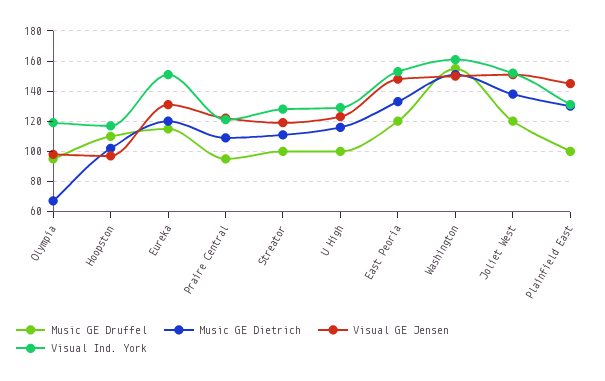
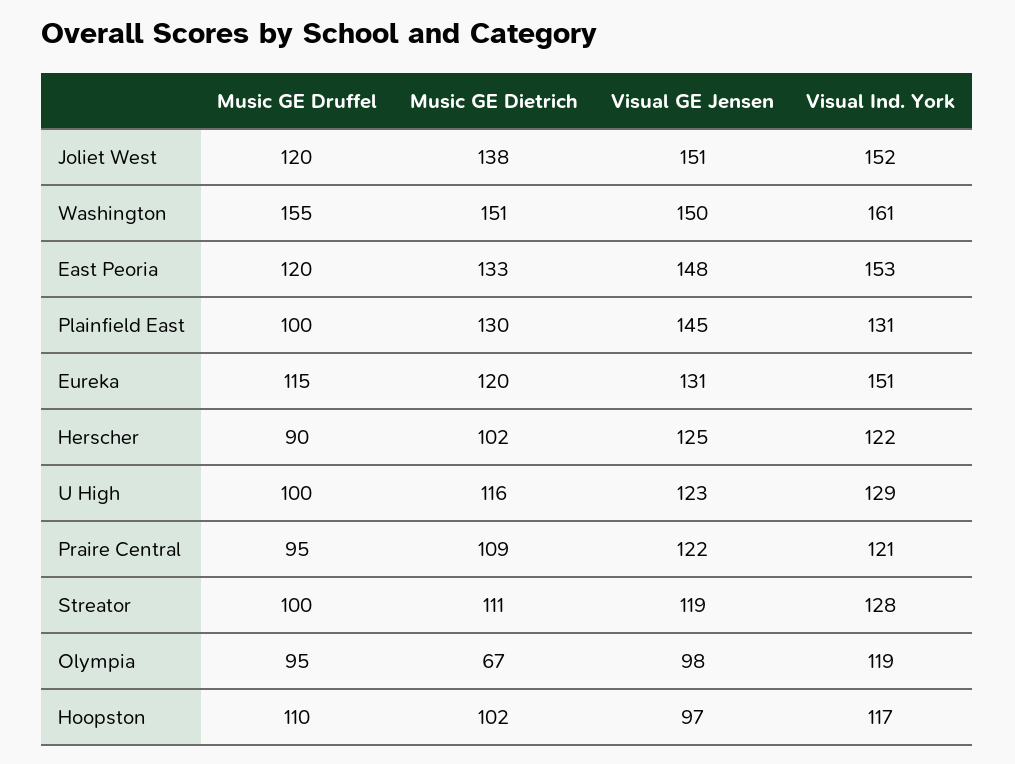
  {
    "Music GE Druffel": {
      "Olympia": 95,
      "Hoopston": 110,
      "Eureka": 115,
      "Praire Central": 95,
      "Streator": 100,
      "U High": 100,
      "East Peoria": 120,
      "Washington": 155,
      "Joliet West": 120,
-     "Plainfield East": 100
+     "Plainfield East": 100,
+     "Herscher": 90
    },
    "Music GE Dietrich": {
      "Olympia": 67,
      "Hoopston": 102,
      "Eureka": 120,
      "Praire Central": 109,
      "Streator": 111,
      "U High": 116,
      "East Peoria": 133,
      "Washington": 151,
      "Joliet West": 138,
-     "Plainfield East": 130
+     "Plainfield East": 130,
+     "Herscher": 102
    },
    "Visual GE Jensen": {
      "Olympia": 98,
      "Hoopston": 97,
      "Eureka": 131,
      "Praire Central": 122,
      "Streator": 119,
      "U High": 123,
      "East Peoria": 148,
      "Washington": 150,
      "Joliet West": 151,
-     "Plainfield East": 145
+     "Plainfield East": 145,
+     "Herscher": 125
    },
    "Visual Ind. York": {
      "Olympia": 119,
      "Hoopston": 117,
      "Eureka": 151,
      "Praire Central": 121,
      "Streator": 128,
      "U High": 129,
      "East Peoria": 153,
      "Washington": 161,
      "Joliet West": 152,
-     "Plainfield East": 131
+     "Plainfield East": 131,
+     "Herscher": 122
    }
  }

